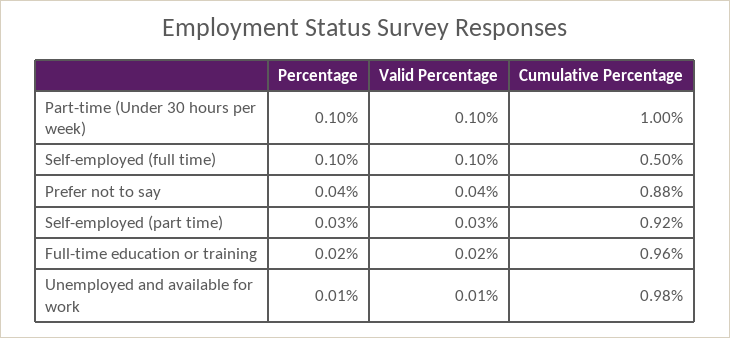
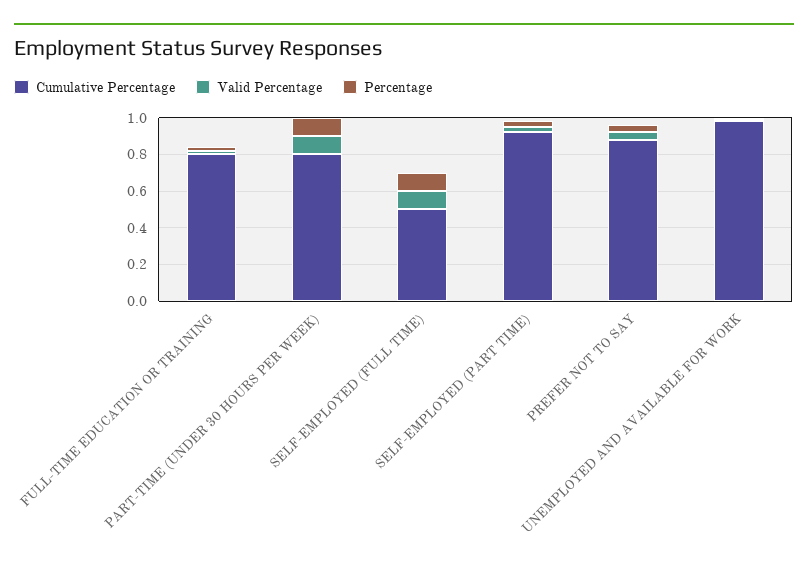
  {
    "Percentage": {
      "Part-time (Under 30 hours per week)": 0.1,
      "Self-employed (full time)": 0.1,
      "Prefer not to say": 0.04,
      "Self-employed (part time)": 0.03,
      "Full-time education or training": 0.02,
      "Unemployed and available for work": 0.01
    },
    "Valid Percentage": {
      "Part-time (Under 30 hours per week)": 0.1,
      "Self-employed (full time)": 0.1,
      "Prefer not to say": 0.04,
      "Self-employed (part time)": 0.03,
      "Full-time education or training": 0.02,
      "Unemployed and available for work": 0.01
    },
    "Cumulative Percentage": {
-     "Part-time (Under 30 hours per week)": 1,
+     "Part-time (Under 30 hours per week)": 0.8,
      "Self-employed (full time)": 0.5,
      "Prefer not to say": 0.88,
      "Self-employed (part time)": 0.92,
-     "Full-time education or training": 0.96,
+     "Full-time education or training": 0.8,
      "Unemployed and available for work": 0.98
    }
  }

